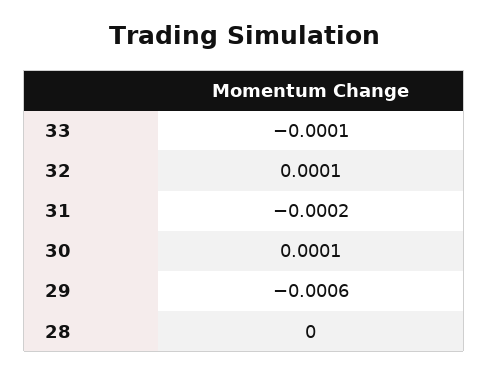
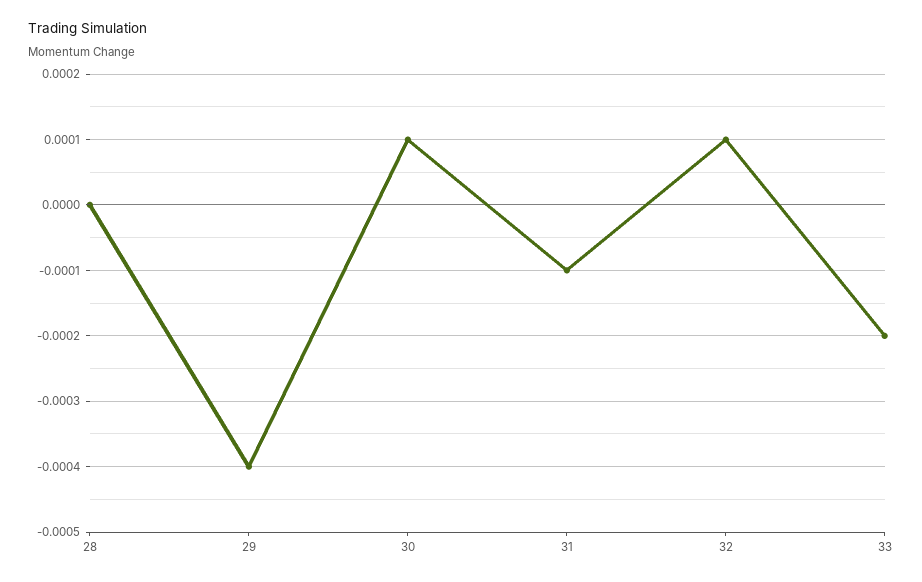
  {
-   "33": -0.0001,
+   "33": -0.0002,
    "32": 0.0001,
-   "31": -0.0002,
+   "31": -0.0001,
    "30": 0.0001,
-   "29": -0.0006,
+   "29": -0.0004,
    "28": 0
  }

